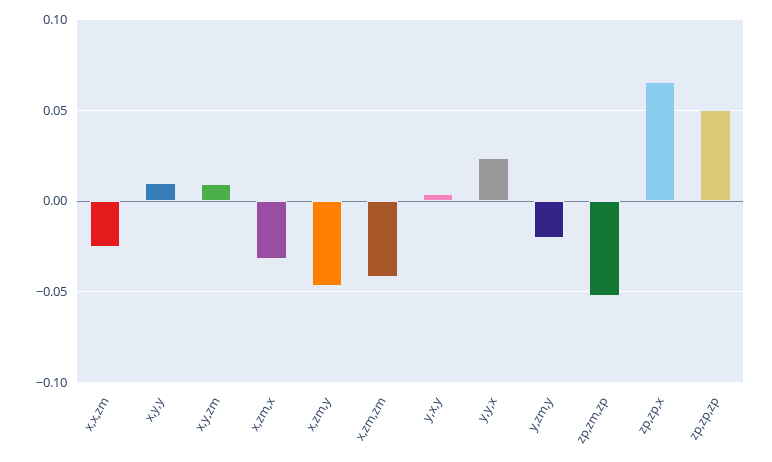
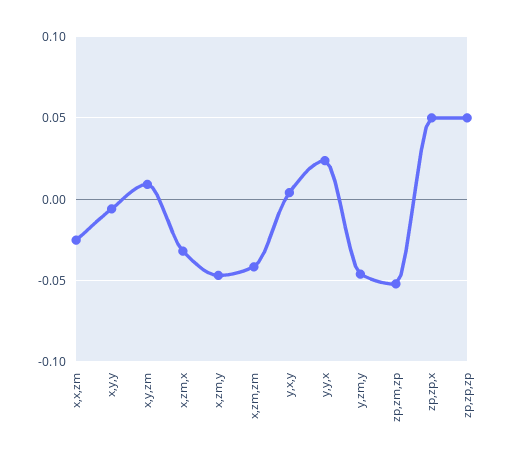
  {
    "x,x,zm": -0.025,
-   "x,y,y": 0.01,
+   "x,y,y": -0.005,
    "x,y,zm": 0.01,
    "x,zm,x": -0.03,
    "x,zm,y": -0.045,
    "x,zm,zm": -0.04,
    "y,x,y": 0.005,
    "y,y,x": 0.025,
-   "y,zm,y": -0.02,
+   "y,zm,y": -0.045,
    "zp,zm,zp": -0.05,
-   "zp,zp,x": 0.065,
+   "zp,zp,x": 0.05,
    "zp,zp,zp": 0.05
  }

